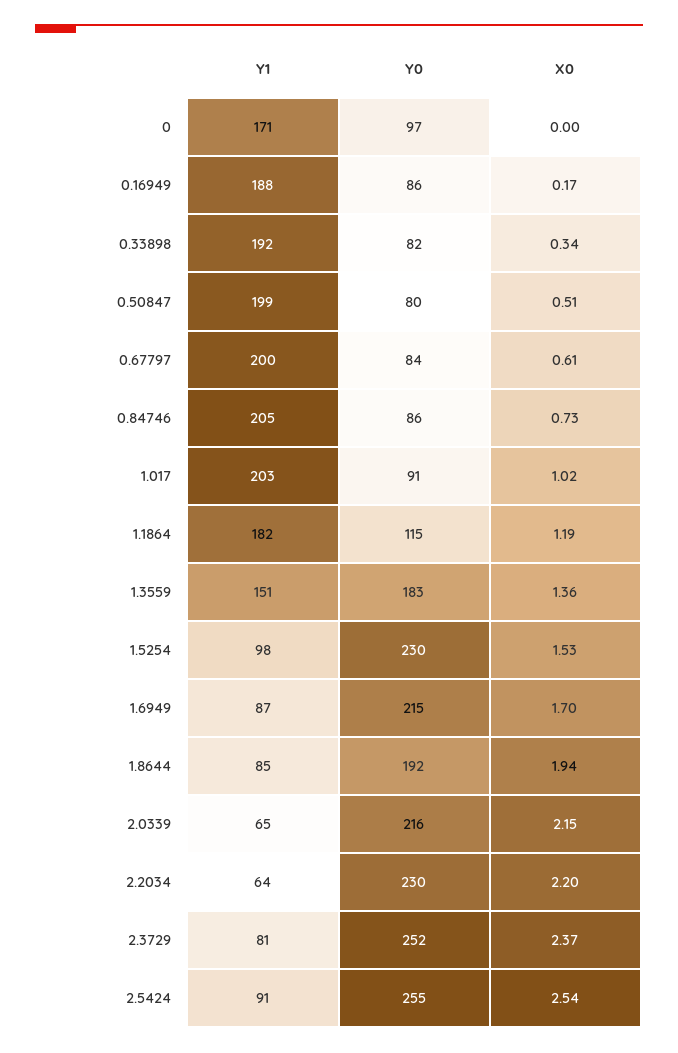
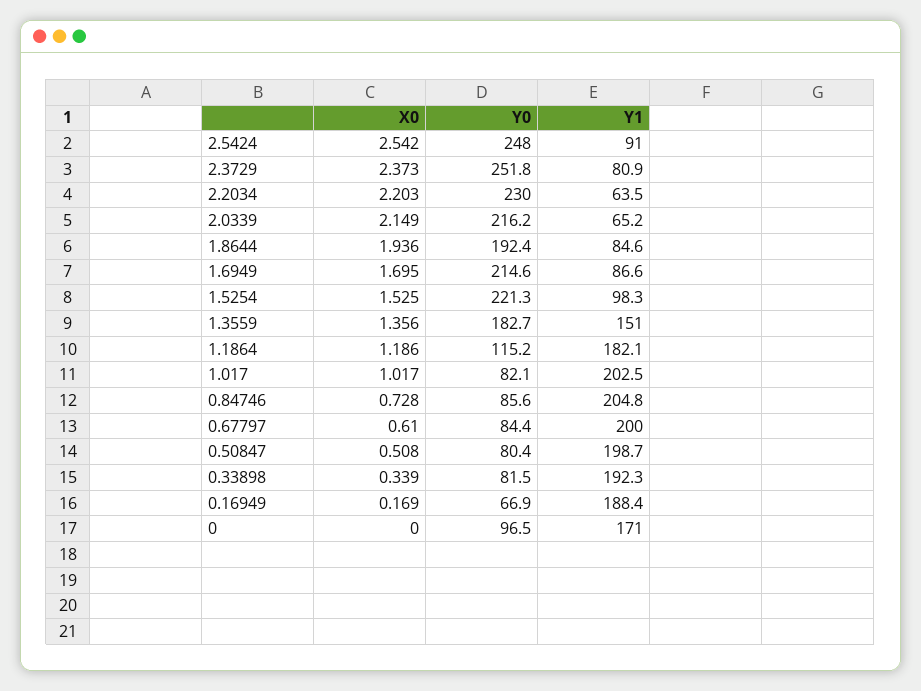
  {
    "Y1": {
      "0": 171,
      "0.16949": 188.4,
      "0.33898": 192.3,
      "0.50847": 198.7,
      "0.67797": 200,
      "0.84746": 204.8,
      "1.017": 202.5,
      "1.1864": 182.1,
      "1.3559": 151,
      "1.5254": 98.3,
      "1.6949": 86.6,
      "1.8644": 84.6,
      "2.0339": 65.2,
      "2.2034": 63.5,
      "2.3729": 80.9,
      "2.5424": 91
    },
    "Y0": {
      "0": 96.5,
-     "0.16949": 86,
+     "0.16949": 66.9,
      "0.33898": 81.5,
      "0.50847": 80.4,
      "0.67797": 84.4,
      "0.84746": 85.6,
-     "1.017": 91,
+     "1.017": 82.1,
      "1.1864": 115.2,
      "1.3559": 182.7,
-     "1.5254": 230,
+     "1.5254": 221.3,
      "1.6949": 214.6,
      "1.8644": 192.4,
      "2.0339": 216.2,
      "2.2034": 230,
      "2.3729": 251.8,
-     "2.5424": 255
+     "2.5424": 248
    },
    "X0": {
      "0": 0,
      "0.16949": 0.169,
      "0.33898": 0.339,
      "0.50847": 0.508,
      "0.67797": 0.61,
      "0.84746": 0.728,
      "1.017": 1.017,
      "1.1864": 1.186,
      "1.3559": 1.356,
      "1.5254": 1.525,
      "1.6949": 1.695,
      "1.8644": 1.936,
      "2.0339": 2.149,
      "2.2034": 2.203,
      "2.3729": 2.373,
      "2.5424": 2.542
    }
  }

